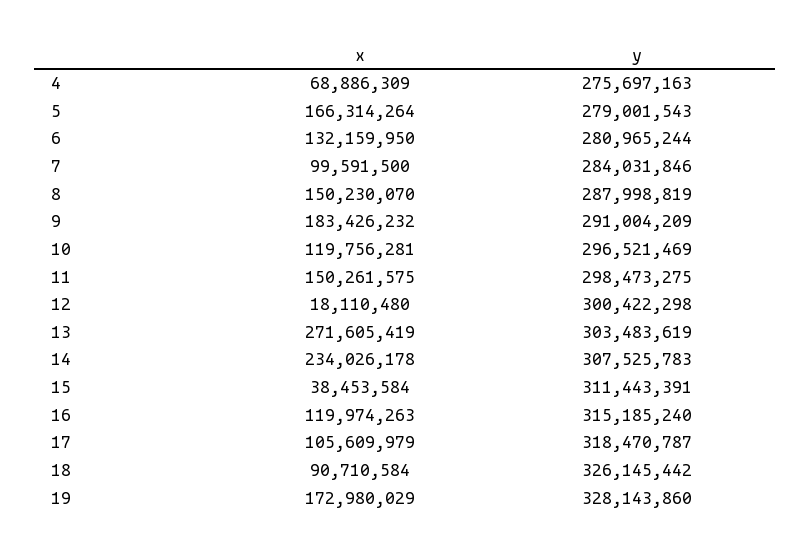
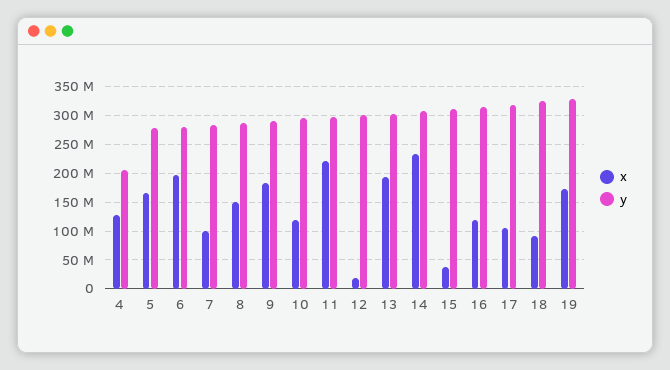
  {
    "x": {
-     "4": 68886309,
+     "4": 125000000,
      "5": 166314264,
-     "6": 132159950,
+     "6": 200000000,
      "7": 99591500,
      "8": 150230070,
      "9": 183426232,
      "10": 119756281,
-     "11": 150261575,
+     "11": 225000000,
      "12": 18110480,
-     "13": 271605419,
+     "13": 200000000,
      "14": 234026178,
      "15": 38453584,
      "16": 119974263,
      "17": 105609979,
      "18": 90710584,
      "19": 172980029
    },
    "y": {
-     "4": 275697163,
+     "4": 200000000,
      "5": 279001543,
      "6": 280965244,
      "7": 284031846,
      "8": 287998819,
      "9": 291004209,
      "10": 296521469,
      "11": 298473275,
      "12": 300422298,
      "13": 303483619,
      "14": 307525783,
      "15": 311443391,
      "16": 315185240,
      "17": 318470787,
      "18": 326145442,
      "19": 328143860
    }
  }

